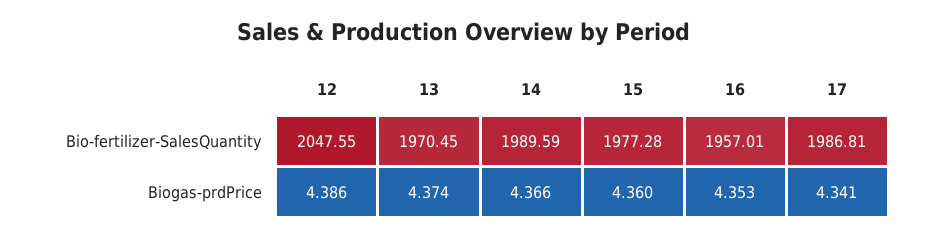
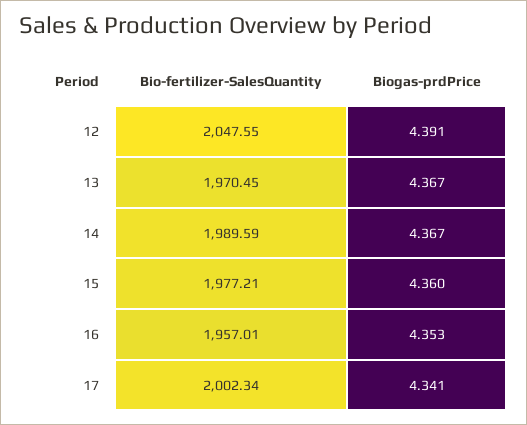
  {
    "12": {
      "Bio-fertilizer-SalesQuantity": 2047.55,
-     "Biogas-prdPrice": 4.386
+     "Biogas-prdPrice": 4.391
    },
    "13": {
      "Bio-fertilizer-SalesQuantity": 1970.45,
-     "Biogas-prdPrice": 4.374
+     "Biogas-prdPrice": 4.367
    },
    "14": {
      "Bio-fertilizer-SalesQuantity": 1989.59,
-     "Biogas-prdPrice": 4.366
+     "Biogas-prdPrice": 4.367
    },
    "15": {
-     "Bio-fertilizer-SalesQuantity": 1977.28,
+     "Bio-fertilizer-SalesQuantity": 1977.21,
      "Biogas-prdPrice": 4.36
    },
    "16": {
      "Bio-fertilizer-SalesQuantity": 1957.01,
      "Biogas-prdPrice": 4.353
    },
    "17": {
-     "Bio-fertilizer-SalesQuantity": 1986.81,
+     "Bio-fertilizer-SalesQuantity": 2002.34,
      "Biogas-prdPrice": 4.341
    }
  }

